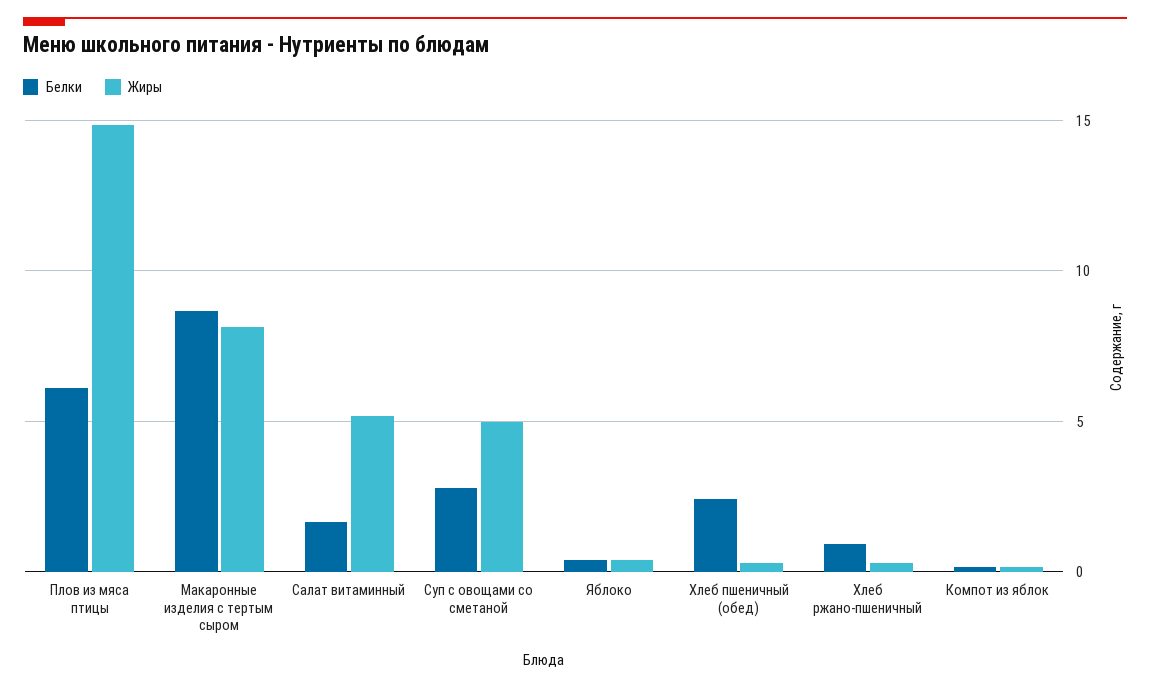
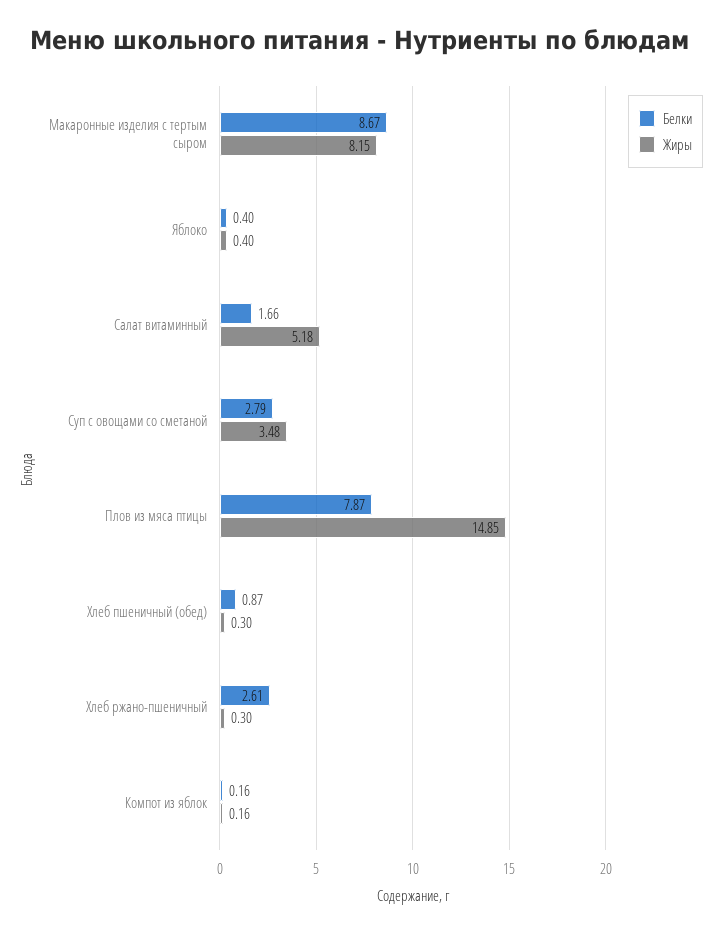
  {
    "Белки": {
-     "Плов из мяса птицы": 6,
+     "Плов из мяса птицы": 7.87,
      "Макаронные изделия с тертым сыром": 8.67,
      "Салат витаминный": 1.66,
      "Суп с овощами со сметаной": 2.79,
      "Яблоко": 0.4,
-     "Хлеб пшеничный (обед)": 2.5,
+     "Хлеб пшеничный (обед)": 0.87,
-     "Хлеб ржано-пшеничный": 1,
+     "Хлеб ржано-пшеничный": 2.61,
      "Компот из яблок": 0.16
    },
    "Жиры": {
      "Плов из мяса птицы": 14.85,
      "Макаронные изделия с тертым сыром": 8.15,
      "Салат витаминный": 5.18,
-     "Суп с овощами со сметаной": 5,
+     "Суп с овощами со сметаной": 3.48,
      "Яблоко": 0.4,
      "Хлеб пшеничный (обед)": 0.3,
      "Хлеб ржано-пшеничный": 0.3,
      "Компот из яблок": 0.16
    }
  }

